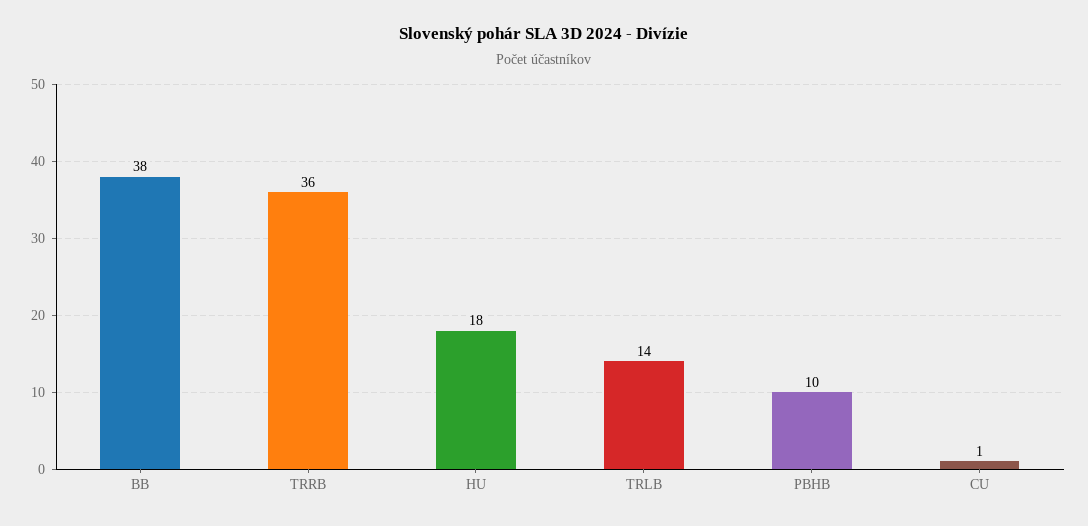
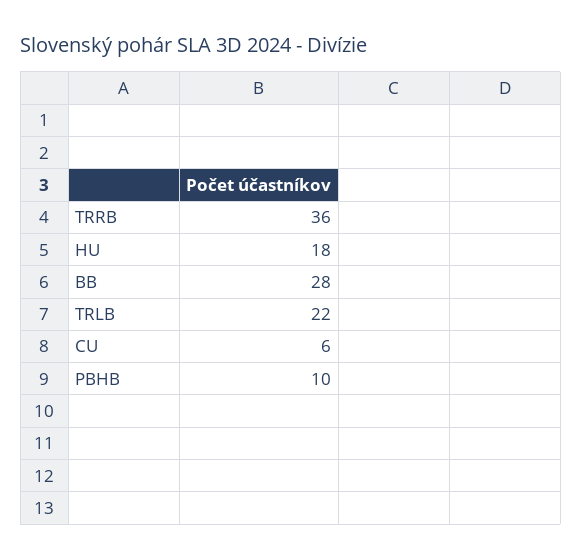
  {
-   "BB": 38,
+   "BB": 28,
    "TRRB": 36,
    "HU": 18,
-   "TRLB": 14,
+   "TRLB": 22,
    "PBHB": 10,
-   "CU": 1
+   "CU": 6
  }

